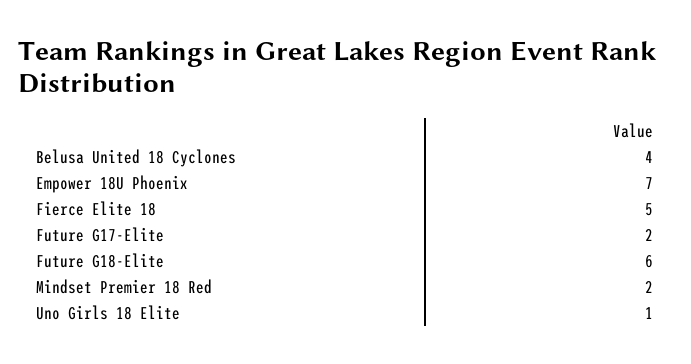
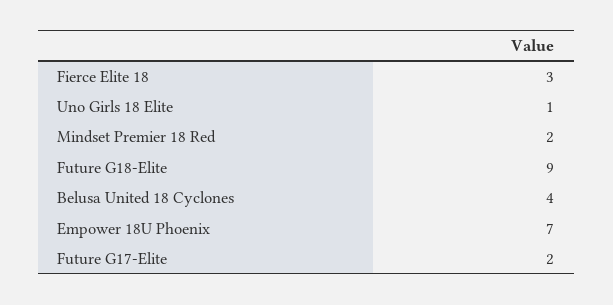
  {
    "Belusa United 18 Cyclones": 4,
    "Empower 18U Phoenix": 7,
-   "Fierce Elite 18": 5,
+   "Fierce Elite 18": 3,
    "Future G17-Elite": 2,
-   "Future G18-Elite": 6,
+   "Future G18-Elite": 9,
    "Mindset Premier 18 Red": 2,
    "Uno Girls 18 Elite": 1
  }

